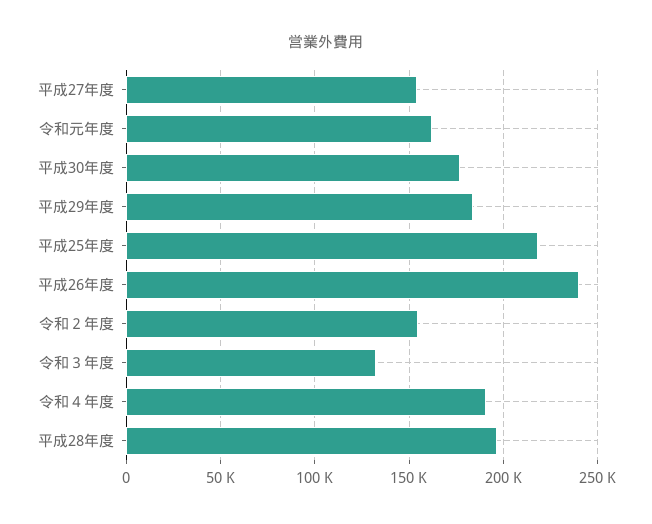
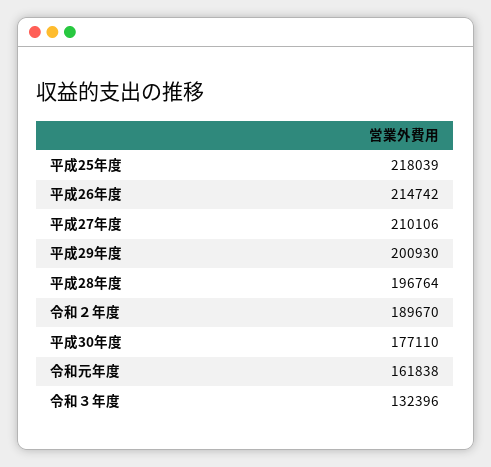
  {
-   "平成27年度": 155000,
+   "平成27年度": 210106,
    "令和元年度": 161838,
    "平成30年度": 177110,
-   "平成29年度": 185000,
+   "平成29年度": 200930,
    "平成25年度": 218039,
-   "平成26年度": 240000,
+   "平成26年度": 214742,
-   "令和２年度": 155000,
+   "令和２年度": 189670,
    "令和３年度": 132396,
-   "令和４年度": 190000,
    "平成28年度": 196764
  }

